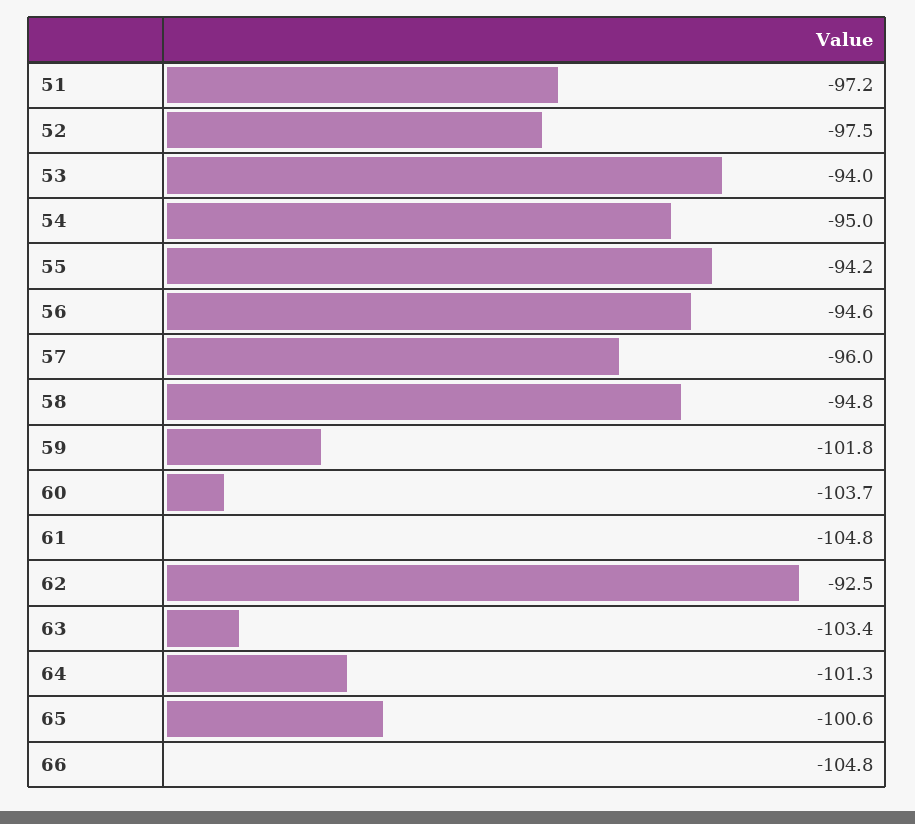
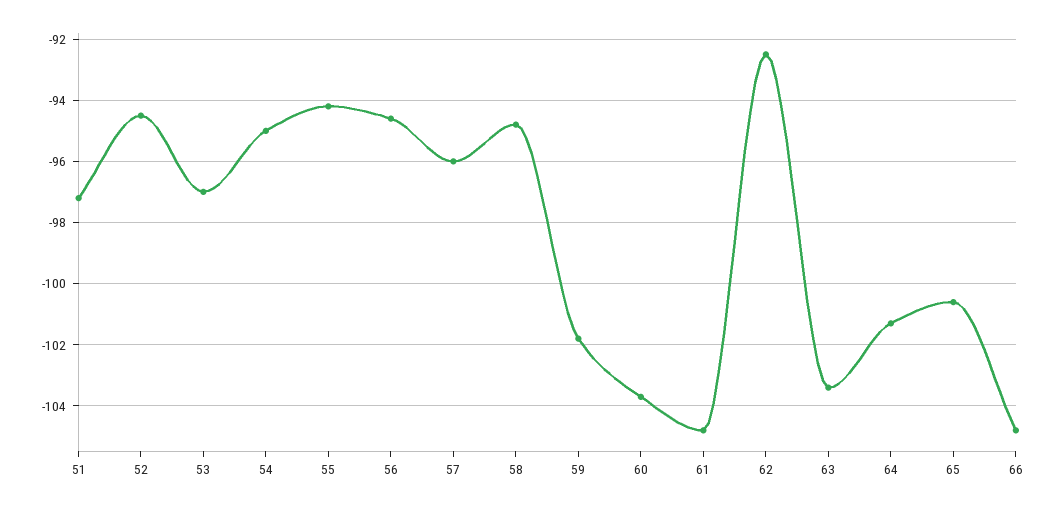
  {
    "51": -97.2,
-   "52": -97.5,
+   "52": -94.5,
-   "53": -94,
+   "53": -97,
    "54": -95,
    "55": -94.2,
    "56": -94.6,
    "57": -96,
    "58": -94.8,
    "59": -101.8,
    "60": -103.7,
    "61": -104.8,
    "62": -92.5,
    "63": -103.4,
    "64": -101.3,
    "65": -100.6,
    "66": -104.8
  }

